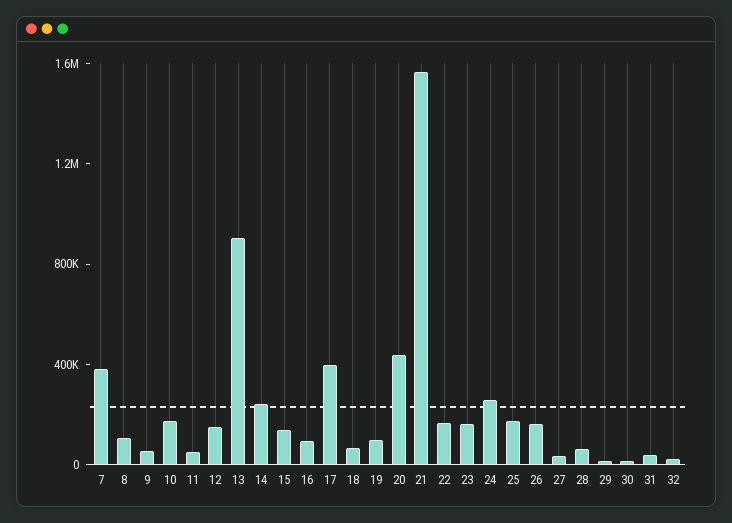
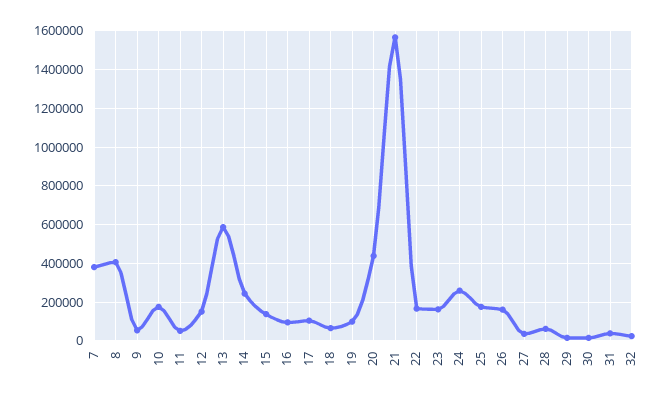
  {
    "7": 400000,
-   "8": 100000,
+   "8": 400000,
    "9": 50000,
    "10": 200000,
    "11": 50000,
    "12": 150000,
-   "13": 900000,
+   "13": 600000,
    "14": 250000,
    "15": 150000,
    "16": 100000,
-   "17": 400000,
+   "17": 100000,
    "18": 50000,
    "19": 100000,
    "20": 450000,
    "21": 1550000,
    "22": 150000,
    "23": 150000,
    "24": 250000,
    "25": 200000,
    "26": 150000,
    "27": 50000,
    "28": 50000,
    "29": 0,
    "30": 0,
    "31": 50000,
    "32": 0
  }

